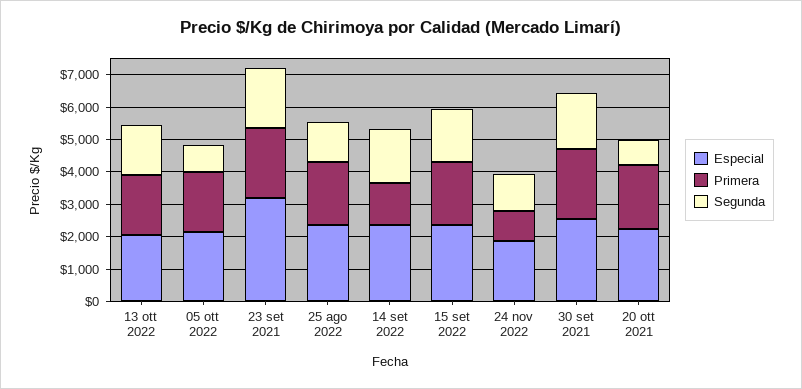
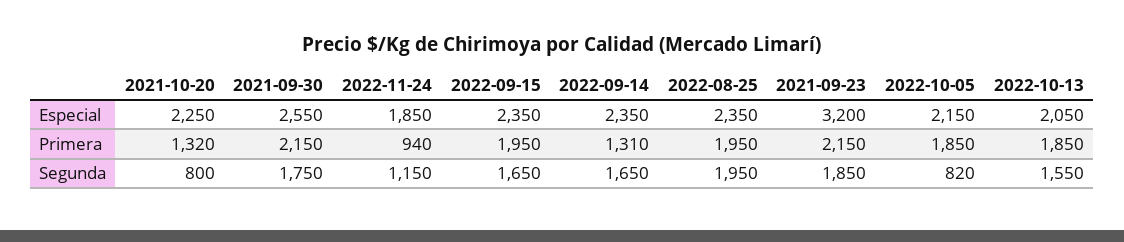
  {
    "Especial": {
      "13 ott 2022": 2050,
      "05 ott 2022": 2150,
      "23 set 2021": 3200,
      "25 ago 2022": 2350,
      "14 set 2022": 2350,
      "15 set 2022": 2350,
      "24 nov 2022": 1850,
      "30 set 2021": 2550,
      "20 ott 2021": 2250
    },
    "Primera": {
      "13 ott 2022": 1850,
      "05 ott 2022": 1850,
      "23 set 2021": 2150,
      "25 ago 2022": 1950,
      "14 set 2022": 1310,
      "15 set 2022": 1950,
      "24 nov 2022": 940,
      "30 set 2021": 2150,
-     "20 ott 2021": 2000
+     "20 ott 2021": 1320
    },
    "Segunda": {
      "13 ott 2022": 1550,
      "05 ott 2022": 820,
      "23 set 2021": 1850,
-     "25 ago 2022": 1250,
+     "25 ago 2022": 1950,
      "14 set 2022": 1650,
      "15 set 2022": 1650,
      "24 nov 2022": 1150,
      "30 set 2021": 1750,
      "20 ott 2021": 800
    }
  }

